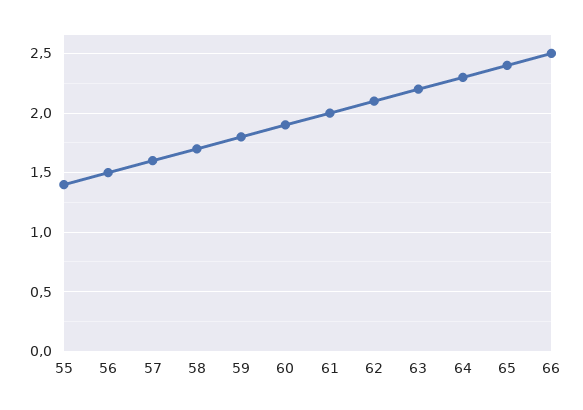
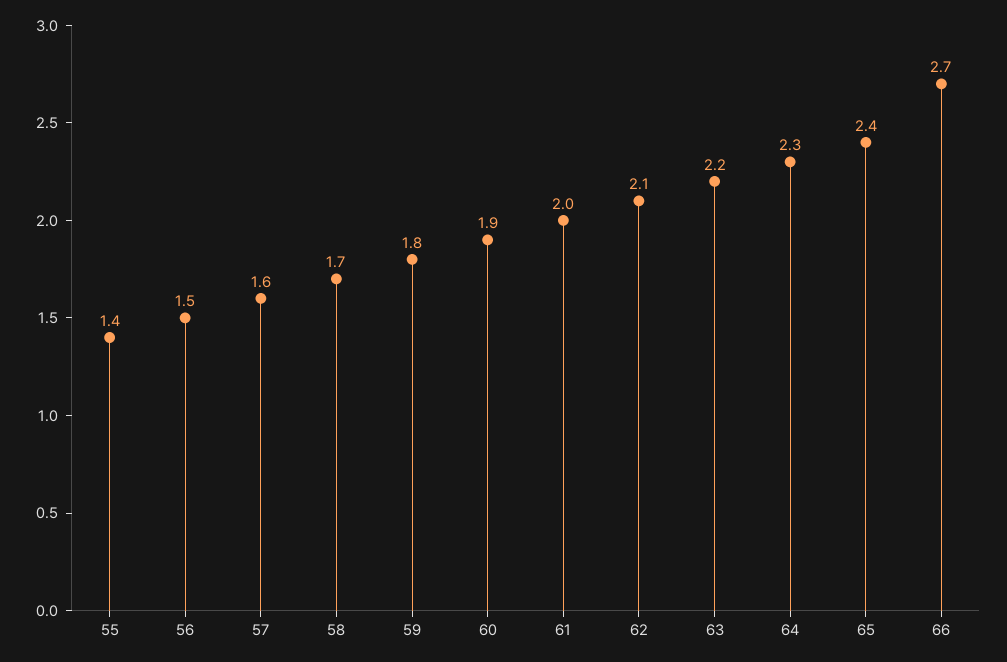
  {
    "55": 1.4,
    "56": 1.5,
    "57": 1.6,
    "58": 1.7,
    "59": 1.8,
    "60": 1.9,
    "61": 2,
    "62": 2.1,
    "63": 2.2,
    "64": 2.3,
    "65": 2.4,
-   "66": 2.5
+   "66": 2.7
  }

